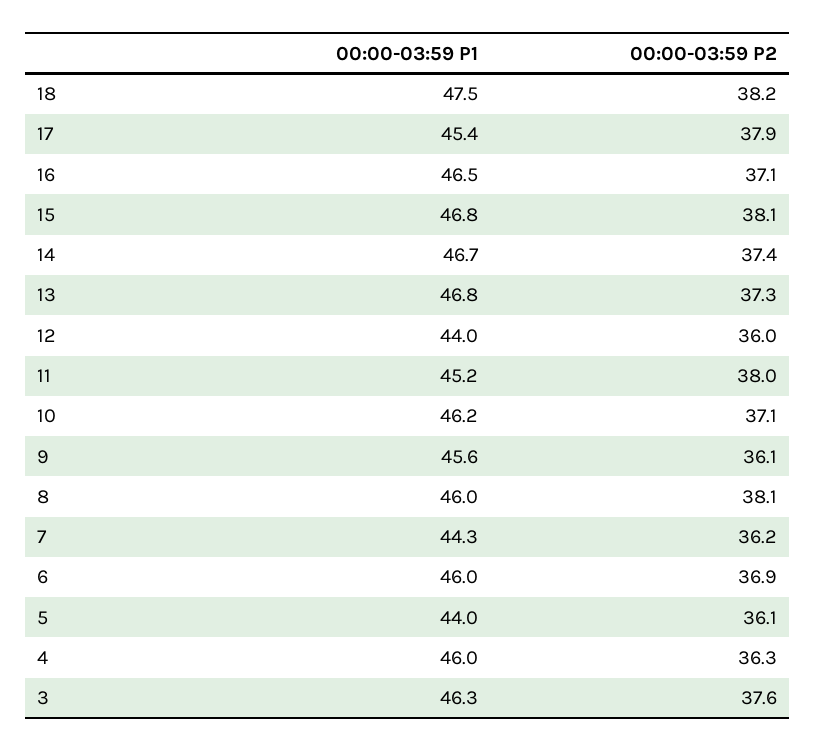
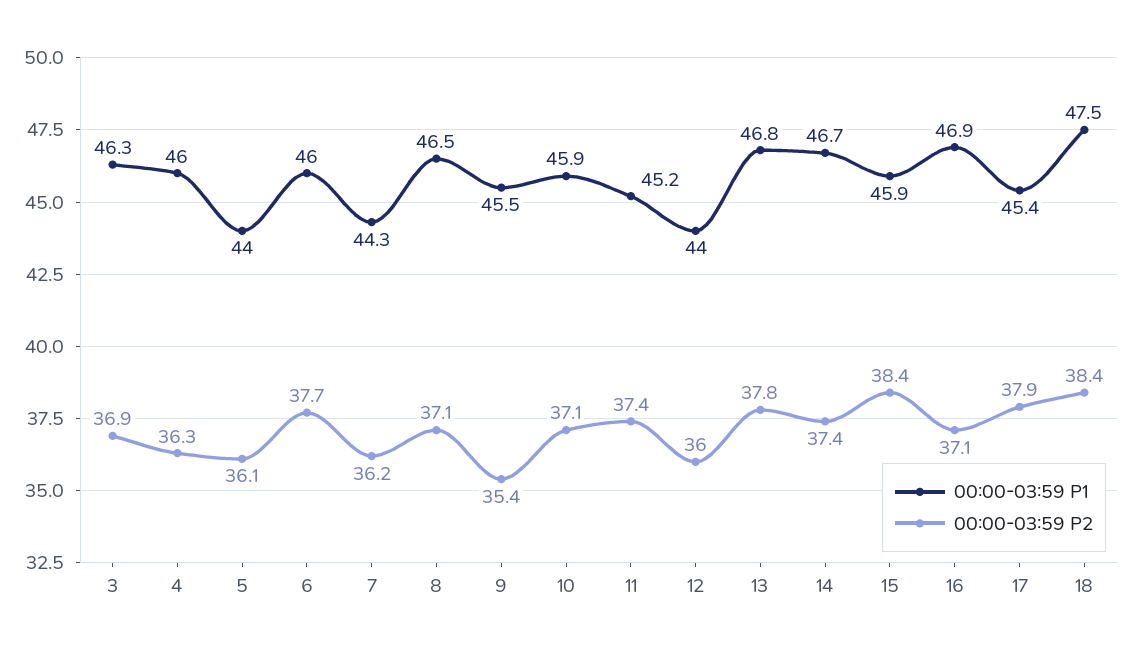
  {
    "00:00-03:59 P1": {
      "18": 47.5,
      "17": 45.4,
-     "16": 46.5,
+     "16": 46.9,
-     "15": 46.8,
+     "15": 45.9,
      "14": 46.7,
      "13": 46.8,
      "12": 44,
      "11": 45.2,
-     "10": 46.2,
+     "10": 45.9,
-     "9": 45.6,
+     "9": 45.5,
-     "8": 46,
+     "8": 46.5,
      "7": 44.3,
      "6": 46,
      "5": 44,
      "4": 46,
      "3": 46.3
    },
    "00:00-03:59 P2": {
-     "18": 38.2,
+     "18": 38.4,
      "17": 37.9,
      "16": 37.1,
-     "15": 38.1,
+     "15": 38.4,
      "14": 37.4,
-     "13": 37.3,
+     "13": 37.8,
      "12": 36,
-     "11": 38,
+     "11": 37.4,
      "10": 37.1,
-     "9": 36.1,
+     "9": 35.4,
-     "8": 38.1,
+     "8": 37.1,
      "7": 36.2,
-     "6": 36.9,
+     "6": 37.7,
      "5": 36.1,
      "4": 36.3,
-     "3": 37.6
+     "3": 36.9
    }
  }

